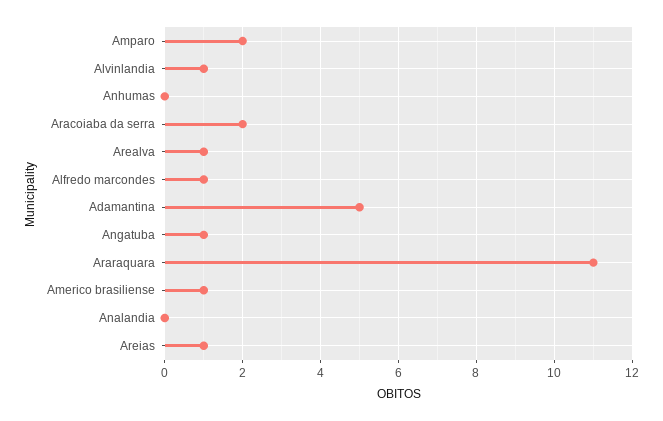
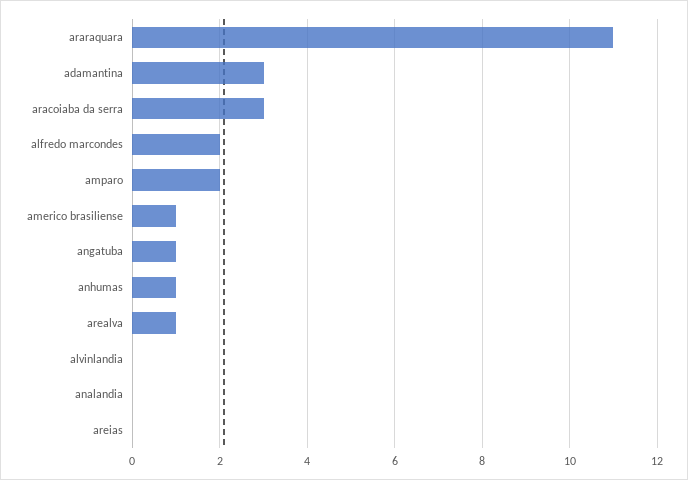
  {
    "Amparo": 2,
-   "Alvinlandia": 1,
+   "Alvinlandia": 0,
-   "Anhumas": 0,
+   "Anhumas": 1,
-   "Aracoiaba da serra": 2,
+   "Aracoiaba da serra": 3,
    "Arealva": 1,
-   "Alfredo marcondes": 1,
+   "Alfredo marcondes": 2,
-   "Adamantina": 5,
+   "Adamantina": 3,
    "Angatuba": 1,
    "Araraquara": 11,
    "Americo brasiliense": 1,
    "Analandia": 0,
-   "Areias": 1
+   "Areias": 0
  }

